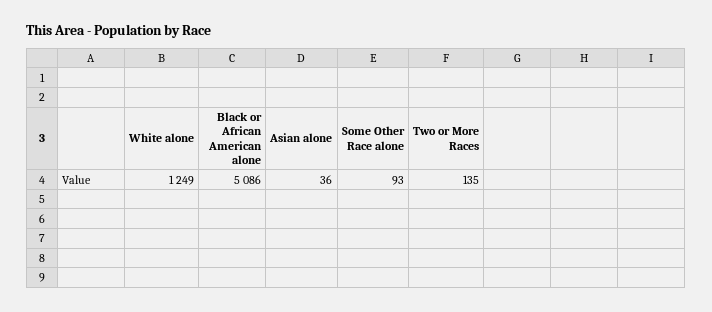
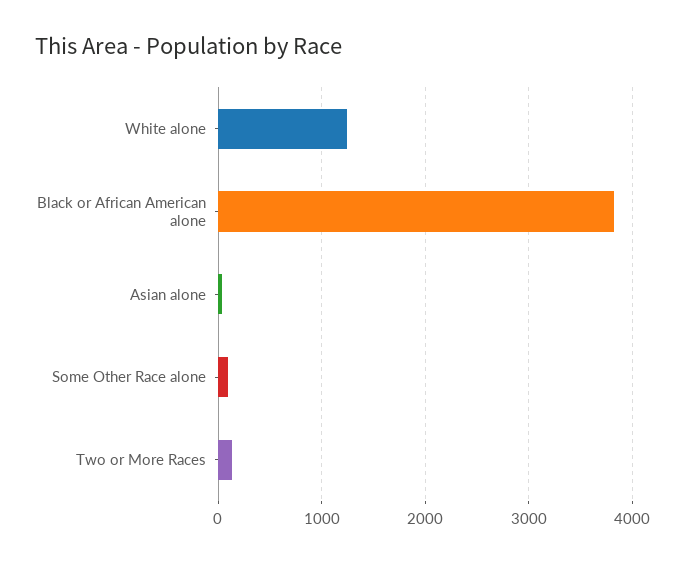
  {
    "White alone": 1249,
-   "Black or African American alone": 5086,
+   "Black or African American alone": 3800,
    "Asian alone": 36,
    "Some Other Race alone": 93,
    "Two or More Races": 135
  }

